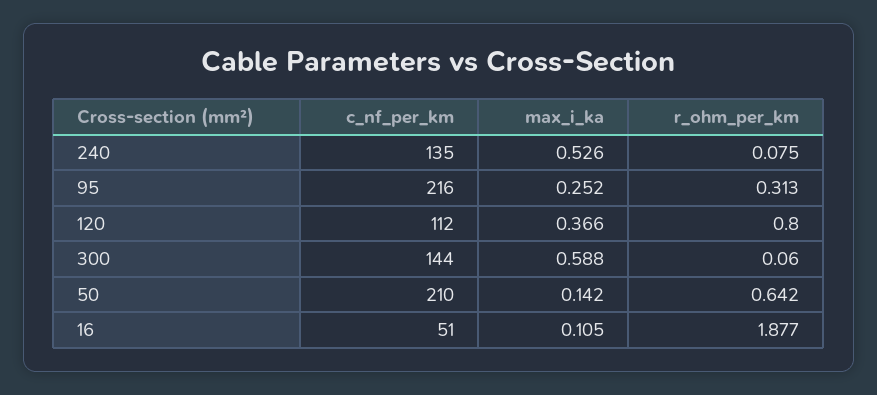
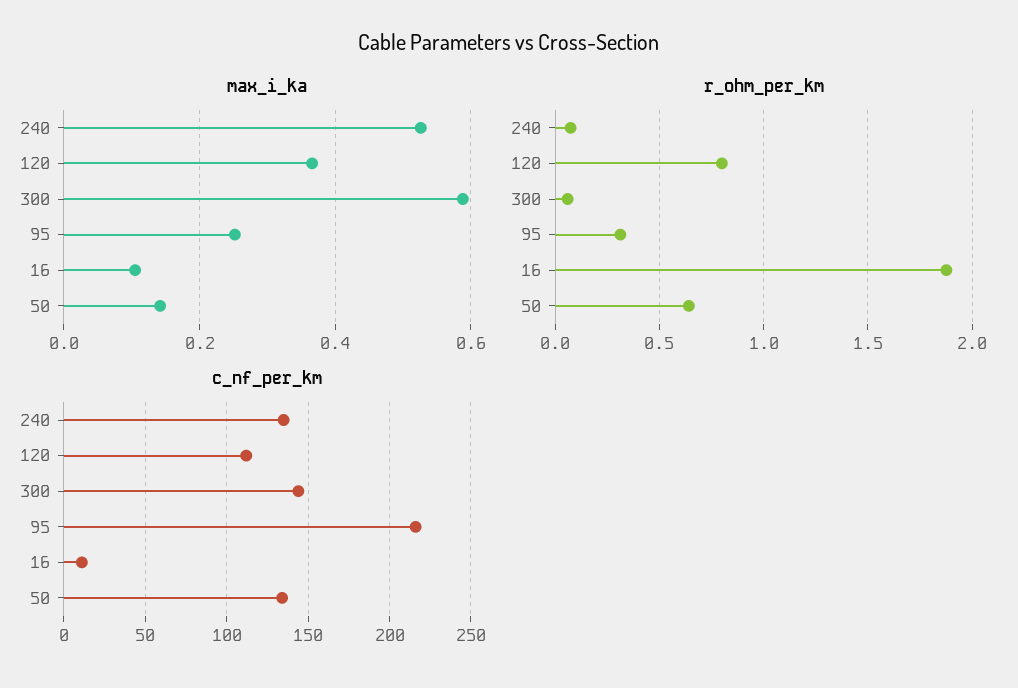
  {
    "c_nf_per_km": {
      "240": 135,
      "95": 216,
      "120": 112,
      "300": 144,
-     "50": 210,
+     "50": 135,
-     "16": 51
+     "16": 10
    },
    "max_i_ka": {
      "240": 0.526,
      "95": 0.252,
      "120": 0.366,
      "300": 0.588,
      "50": 0.142,
      "16": 0.105
    },
    "r_ohm_per_km": {
      "240": 0.075,
      "95": 0.313,
      "120": 0.8,
      "300": 0.06,
      "50": 0.642,
      "16": 1.877
    }
  }

